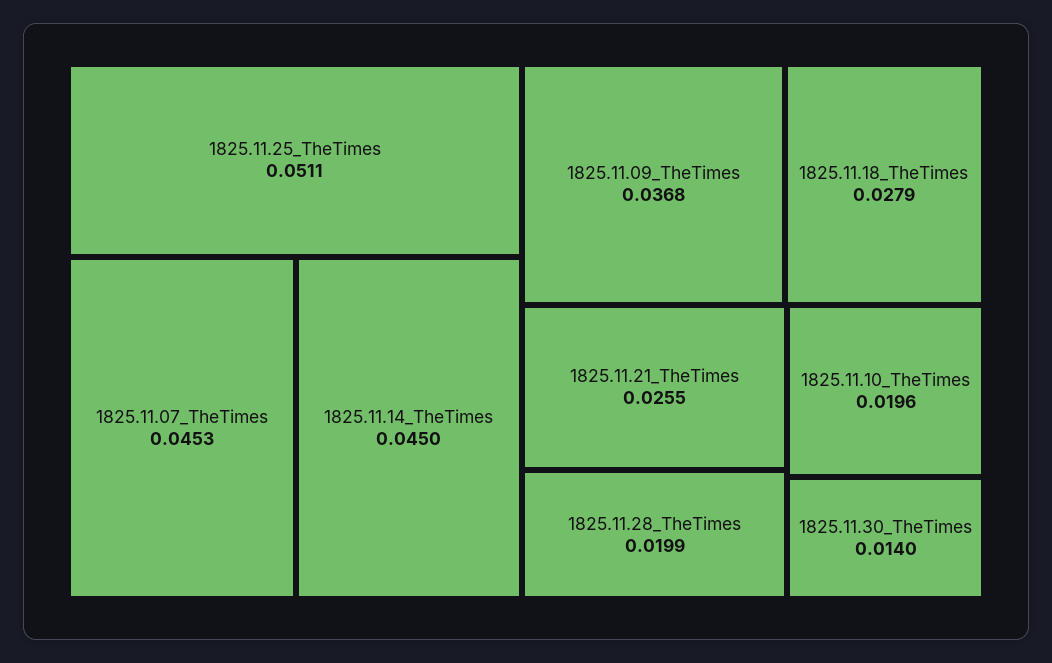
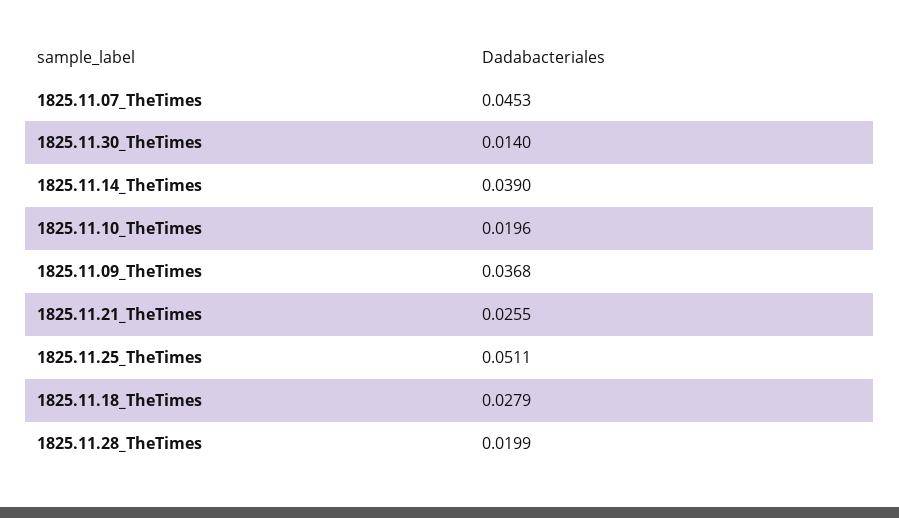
  {
    "1825.11.25_TheTimes": 0.0511,
    "1825.11.07_TheTimes": 0.0453,
-   "1825.11.14_TheTimes": 0.045,
+   "1825.11.14_TheTimes": 0.039,
    "1825.11.09_TheTimes": 0.0368,
    "1825.11.18_TheTimes": 0.0279,
    "1825.11.21_TheTimes": 0.0255,
    "1825.11.28_TheTimes": 0.0199,
    "1825.11.10_TheTimes": 0.0196,
    "1825.11.30_TheTimes": 0.014
  }

